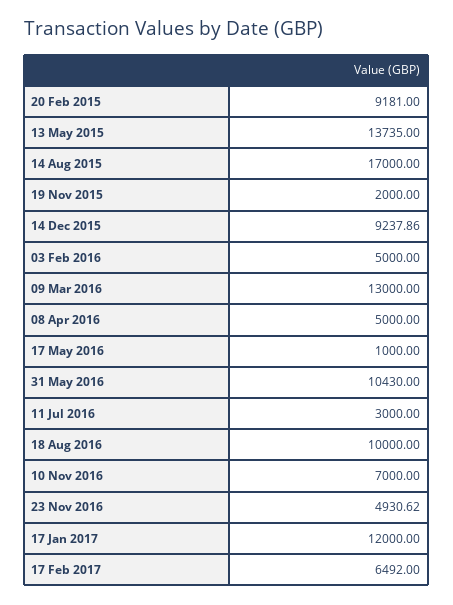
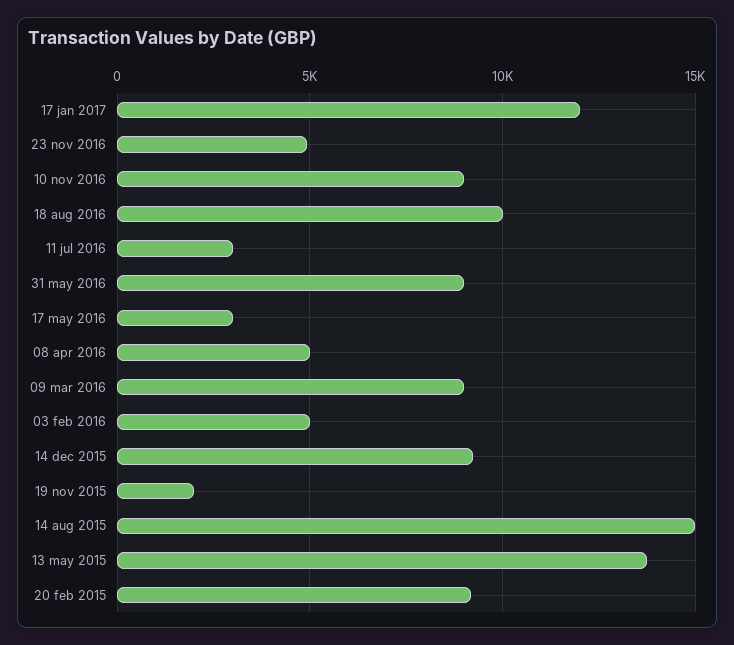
  {
    "20 Feb 2015": 9181,
    "13 May 2015": 13735,
-   "14 Aug 2015": 17000,
+   "14 Aug 2015": 15000,
    "19 Nov 2015": 2000,
    "14 Dec 2015": 9237.86,
    "03 Feb 2016": 5000,
-   "09 Mar 2016": 13000,
+   "09 Mar 2016": 9000,
    "08 Apr 2016": 5000,
-   "17 May 2016": 1000,
+   "17 May 2016": 3000,
-   "31 May 2016": 10430,
+   "31 May 2016": 9000,
    "11 Jul 2016": 3000,
    "18 Aug 2016": 10000,
-   "10 Nov 2016": 7000,
+   "10 Nov 2016": 9000,
    "23 Nov 2016": 4930.62,
-   "17 Jan 2017": 12000,
+   "17 Jan 2017": 12000
-   "17 Feb 2017": 6492
  }

